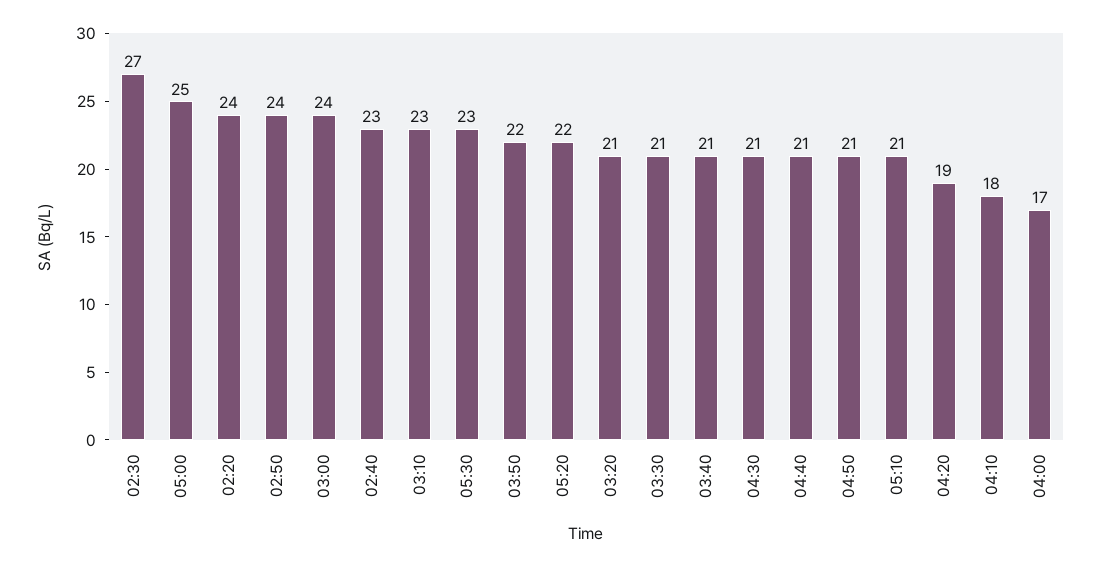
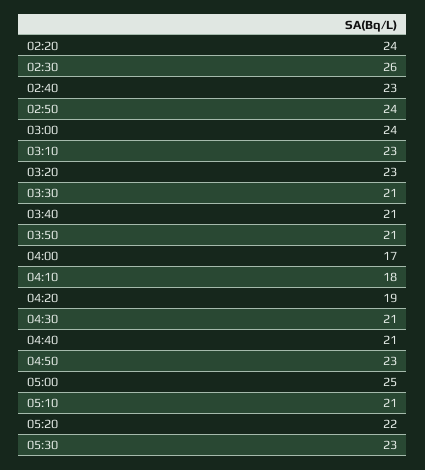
  {
-   "02:30": 27,
+   "02:30": 26,
    "05:00": 25,
    "02:20": 24,
    "02:50": 24,
    "03:00": 24,
    "02:40": 23,
    "03:10": 23,
    "05:30": 23,
-   "03:50": 22,
+   "03:50": 21,
    "05:20": 22,
-   "03:20": 21,
+   "03:20": 23,
    "03:30": 21,
    "03:40": 21,
    "04:30": 21,
    "04:40": 21,
-   "04:50": 21,
+   "04:50": 23,
    "05:10": 21,
    "04:20": 19,
    "04:10": 18,
    "04:00": 17
  }

